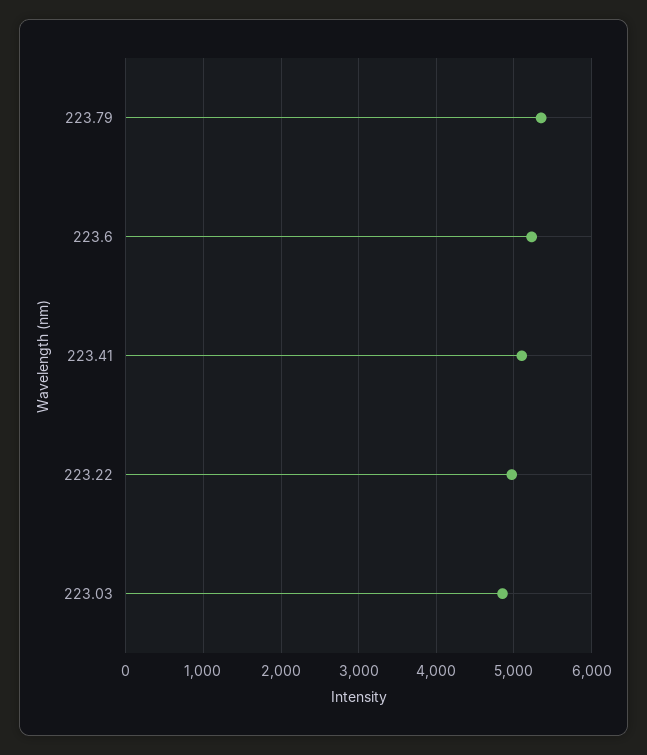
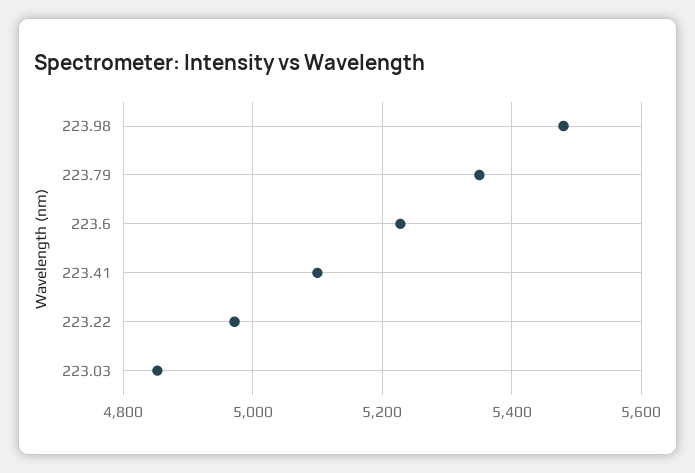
  {
    "223.79": 5360,
    "223.6": 5220,
    "223.41": 5100,
    "223.22": 4980,
-   "223.03": 4860
+   "223.03": 4860,
+   "223.98": 5480
  }

